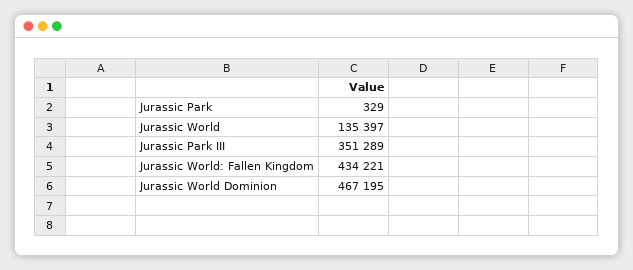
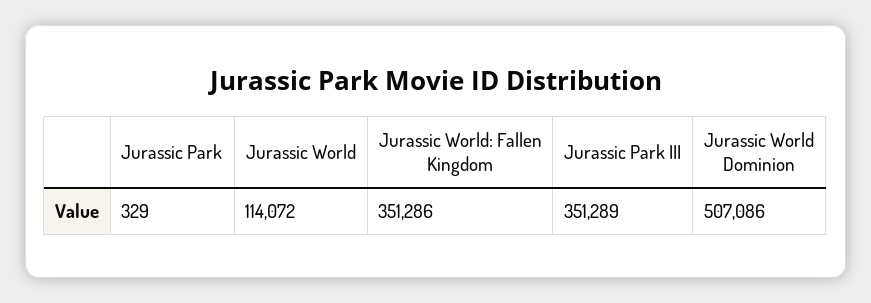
  {
    "Jurassic Park": 329,
-   "Jurassic World": 135397,
+   "Jurassic World": 114072,
    "Jurassic Park III": 351289,
-   "Jurassic World: Fallen Kingdom": 434221,
+   "Jurassic World: Fallen Kingdom": 351286,
-   "Jurassic World Dominion": 467195
+   "Jurassic World Dominion": 507086
  }

